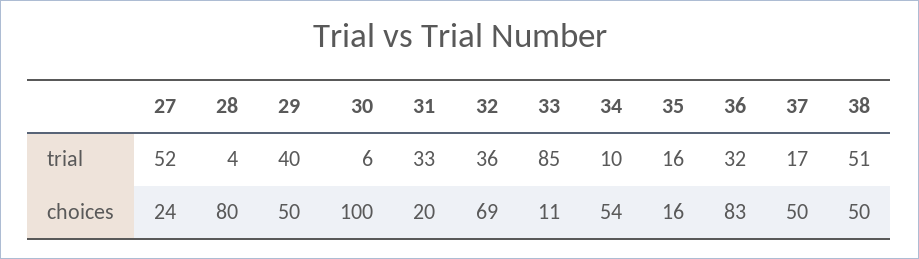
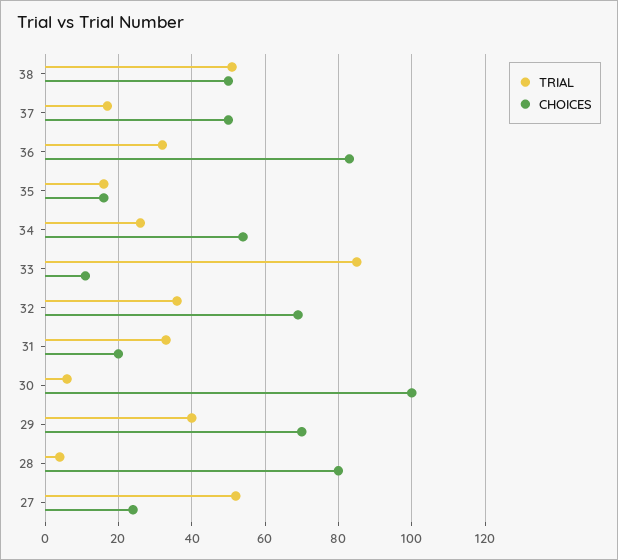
  {
    "trial": {
      "27": 52,
      "28": 4,
      "29": 40,
      "30": 6,
      "31": 33,
      "32": 36,
      "33": 85,
-     "34": 10,
+     "34": 25,
      "35": 16,
      "36": 32,
      "37": 17,
      "38": 51
    },
    "choices": {
      "27": 24,
      "28": 80,
-     "29": 50,
+     "29": 70,
      "30": 100,
      "31": 20,
      "32": 69,
      "33": 11,
      "34": 54,
      "35": 16,
      "36": 83,
      "37": 50,
      "38": 50
    }
  }

